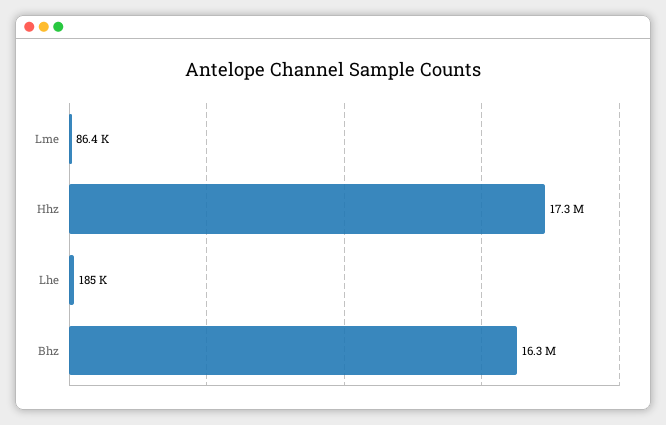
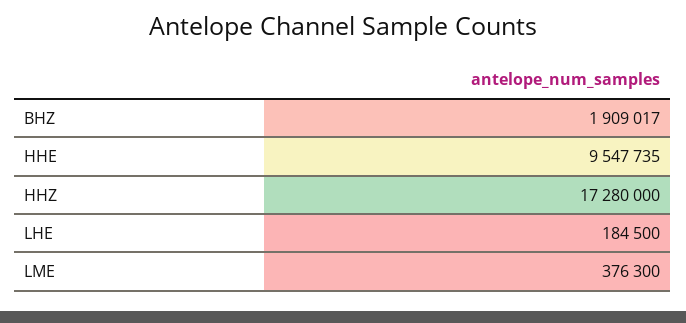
  {
-   "Lme": 86400,
+   "Lme": 376300,
    "Hhz": 17280000,
    "Lhe": 184500,
-   "Bhz": 16300000
+   "Bhz": 1909017,
+   "HHE": 9547735
  }

